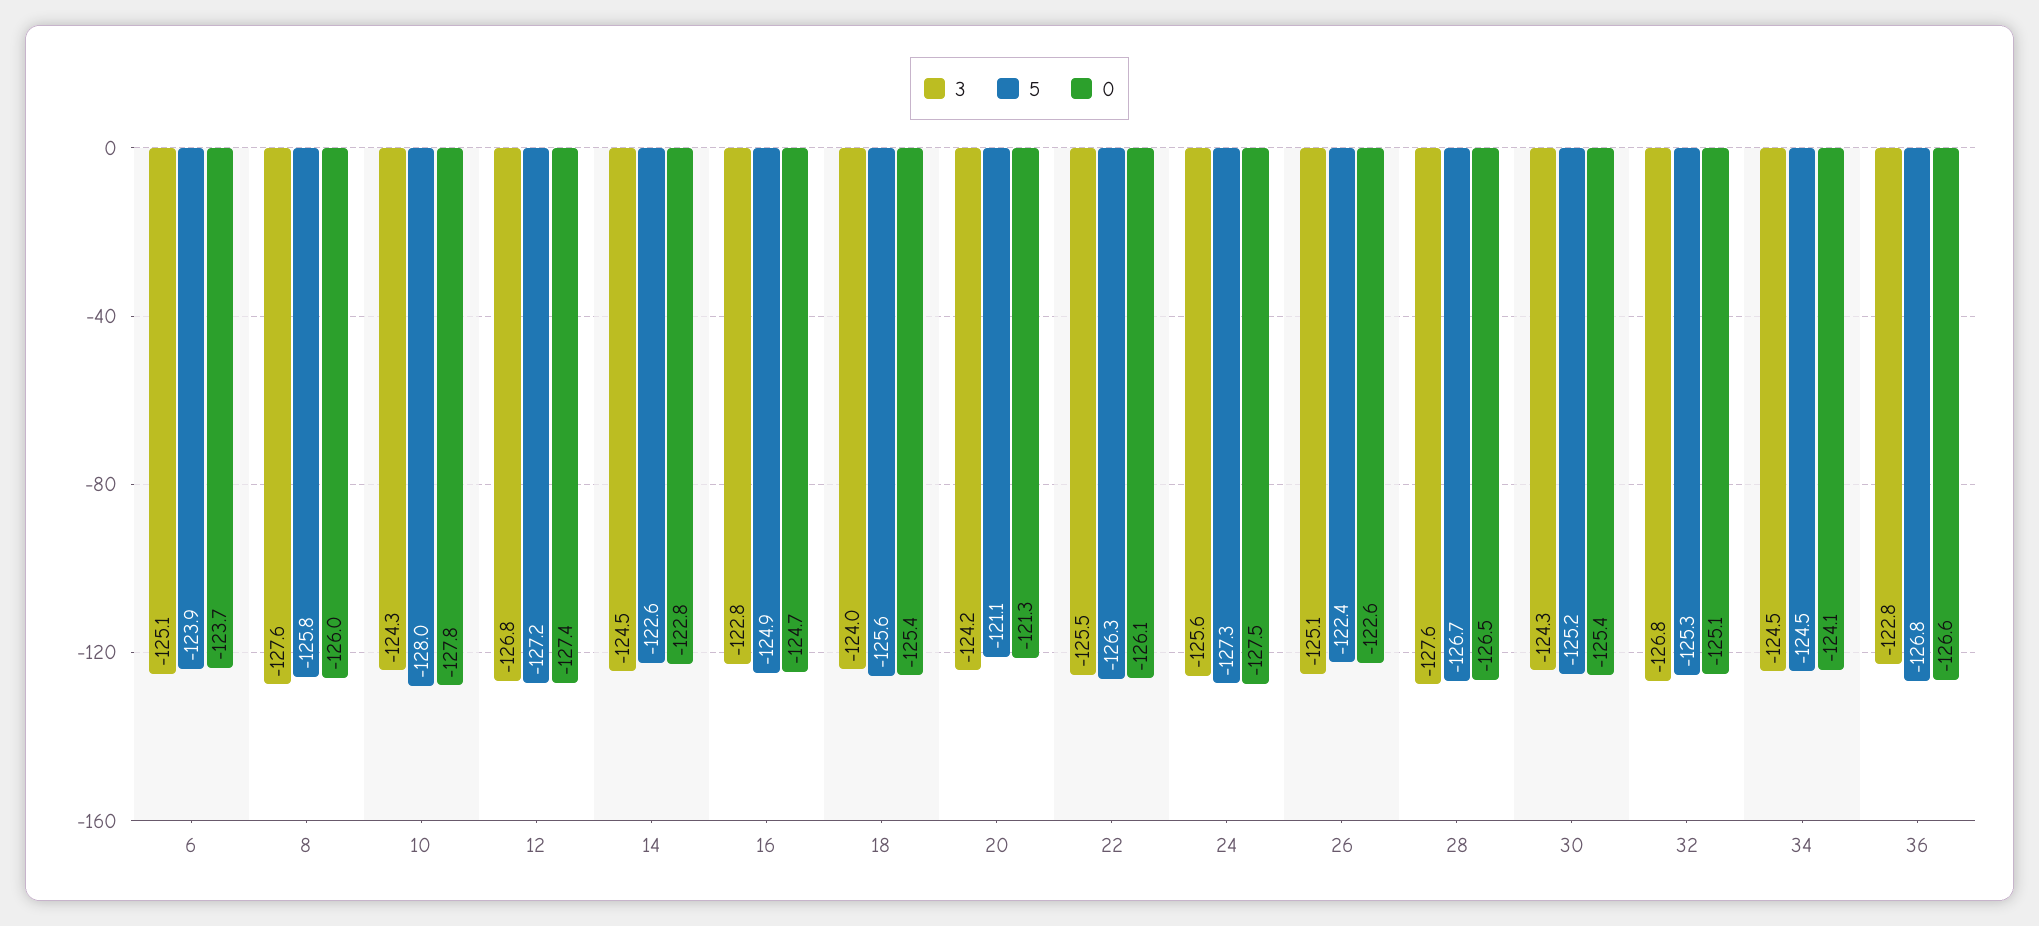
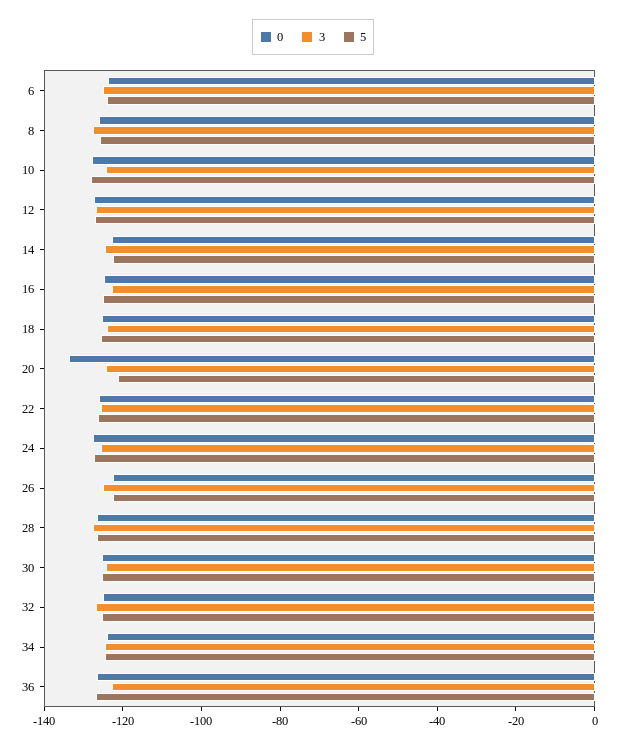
  {
    "3": {
      "6": -125.1,
      "8": -127.6,
      "10": -124.3,
      "12": -126.8,
      "14": -124.5,
      "16": -122.8,
      "18": -124,
      "20": -124.2,
      "22": -125.5,
      "24": -125.6,
      "26": -125.1,
      "28": -127.6,
      "30": -124.3,
      "32": -126.8,
      "34": -124.5,
      "36": -122.8
    },
    "5": {
      "6": -123.9,
      "8": -125.8,
      "10": -128,
      "12": -127.2,
      "14": -122.6,
      "16": -124.9,
      "18": -125.6,
      "20": -121.1,
      "22": -126.3,
      "24": -127.3,
      "26": -122.4,
      "28": -126.7,
      "30": -125.2,
      "32": -125.3,
      "34": -124.5,
      "36": -126.8
    },
    "0": {
      "6": -123.7,
      "8": -126,
      "10": -127.8,
      "12": -127.4,
      "14": -122.8,
      "16": -124.7,
      "18": -125.4,
-     "20": -121.3,
+     "20": -135,
      "22": -126.1,
      "24": -127.5,
      "26": -122.6,
      "28": -126.5,
      "30": -125.4,
      "32": -125.1,
      "34": -124.1,
      "36": -126.6
    }
  }

